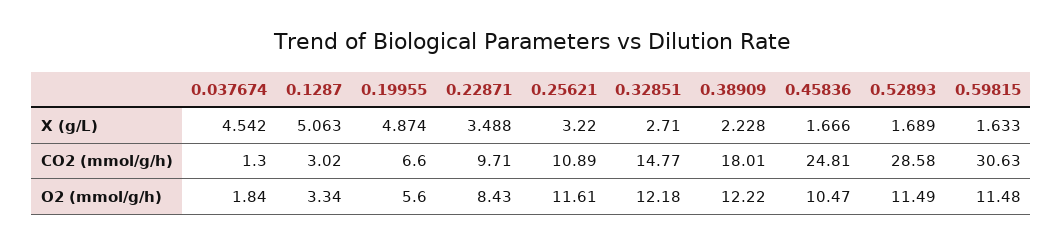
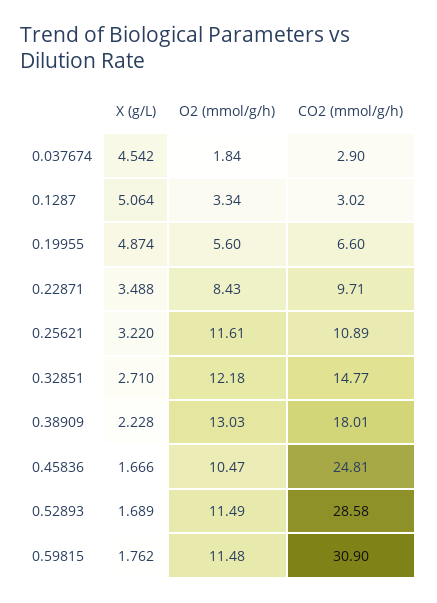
  {
    "0.037674": {
      "X (g/L)": 4.542,
-     "CO2 (mmol/g/h)": 1.3,
+     "CO2 (mmol/g/h)": 2.9,
      "O2 (mmol/g/h)": 1.84
    },
    "0.1287": {
-     "X (g/L)": 5.063,
+     "X (g/L)": 5.064,
      "CO2 (mmol/g/h)": 3.02,
      "O2 (mmol/g/h)": 3.34
    },
    "0.19955": {
      "X (g/L)": 4.874,
      "CO2 (mmol/g/h)": 6.6,
      "O2 (mmol/g/h)": 5.6
    },
    "0.22871": {
      "X (g/L)": 3.488,
      "CO2 (mmol/g/h)": 9.71,
      "O2 (mmol/g/h)": 8.43
    },
    "0.25621": {
      "X (g/L)": 3.22,
      "CO2 (mmol/g/h)": 10.89,
      "O2 (mmol/g/h)": 11.61
    },
    "0.32851": {
      "X (g/L)": 2.71,
      "CO2 (mmol/g/h)": 14.77,
      "O2 (mmol/g/h)": 12.18
    },
    "0.38909": {
      "X (g/L)": 2.228,
      "CO2 (mmol/g/h)": 18.01,
-     "O2 (mmol/g/h)": 12.22
+     "O2 (mmol/g/h)": 13.03
    },
    "0.45836": {
      "X (g/L)": 1.666,
      "CO2 (mmol/g/h)": 24.81,
      "O2 (mmol/g/h)": 10.47
    },
    "0.52893": {
      "X (g/L)": 1.689,
      "CO2 (mmol/g/h)": 28.58,
      "O2 (mmol/g/h)": 11.49
    },
    "0.59815": {
-     "X (g/L)": 1.633,
+     "X (g/L)": 1.762,
-     "CO2 (mmol/g/h)": 30.63,
+     "CO2 (mmol/g/h)": 30.9,
      "O2 (mmol/g/h)": 11.48
    }
  }

